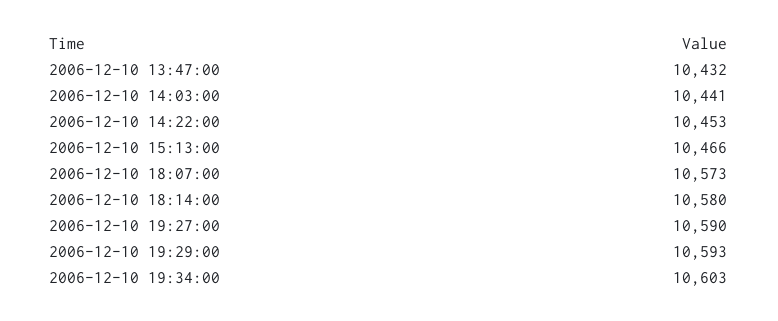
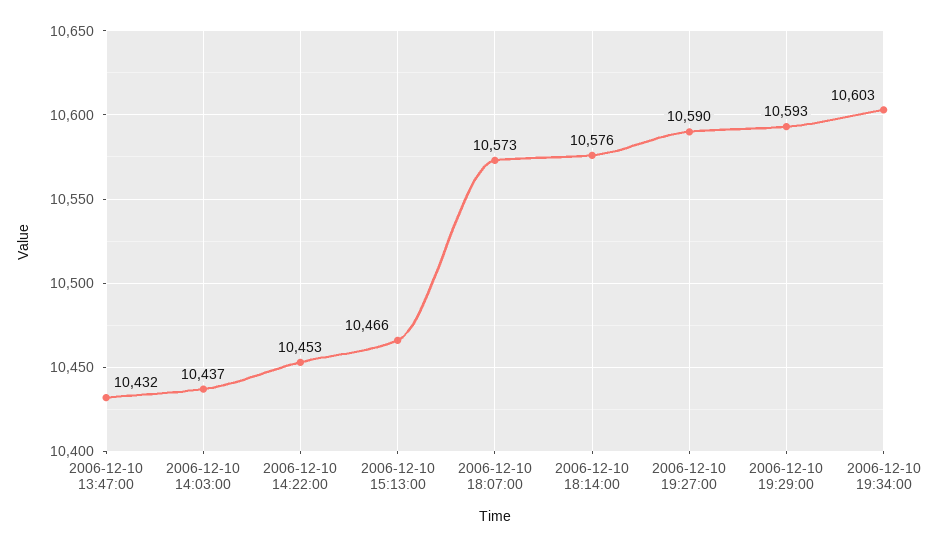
  {
    "2006-12-10 13:47:00": 10432,
-   "2006-12-10 14:03:00": 10441,
+   "2006-12-10 14:03:00": 10437,
    "2006-12-10 14:22:00": 10453,
    "2006-12-10 15:13:00": 10466,
    "2006-12-10 18:07:00": 10573,
-   "2006-12-10 18:14:00": 10580,
+   "2006-12-10 18:14:00": 10576,
    "2006-12-10 19:27:00": 10590,
    "2006-12-10 19:29:00": 10593,
    "2006-12-10 19:34:00": 10603
  }

